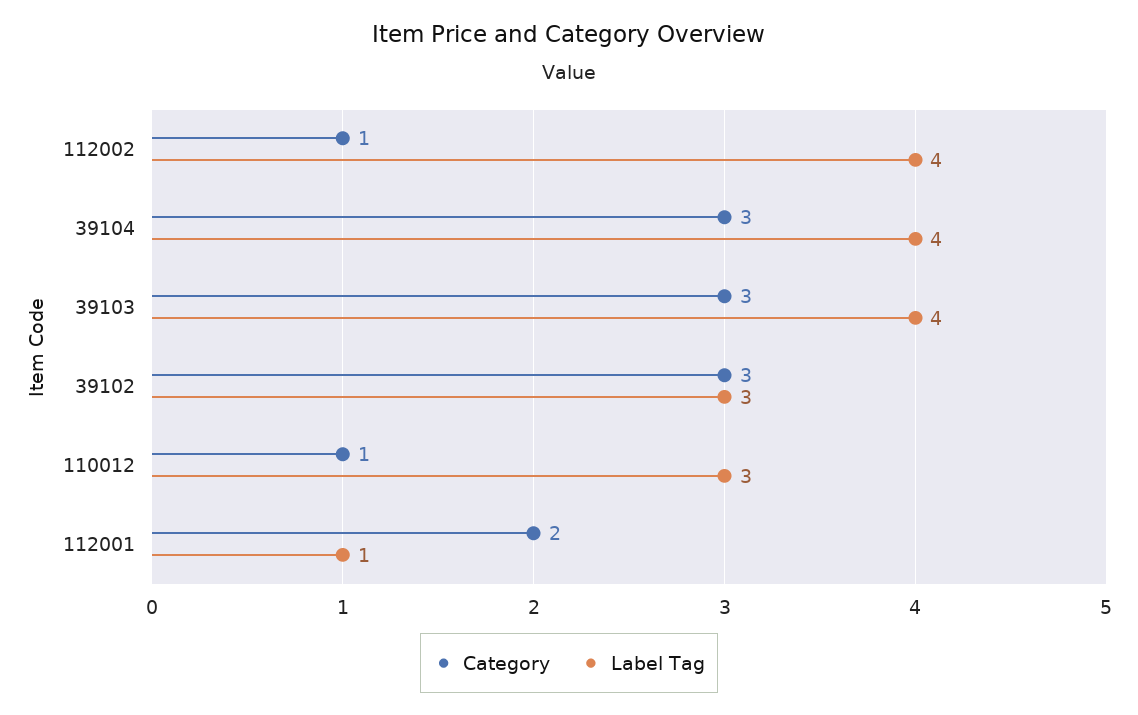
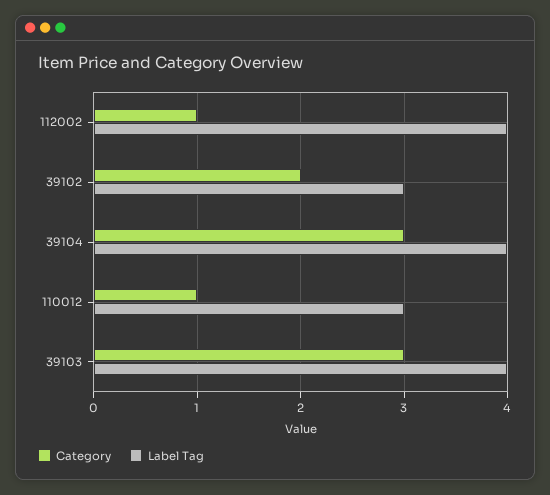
  {
    "Category": {
      "112002": 1,
      "39104": 3,
      "39103": 3,
-     "39102": 3,
+     "39102": 2,
-     "110012": 1,
+     "110012": 1
-     "112001": 2
    },
    "Label Tag": {
      "112002": 4,
      "39104": 4,
      "39103": 4,
      "39102": 3,
-     "110012": 3,
+     "110012": 3
-     "112001": 1
    }
  }

